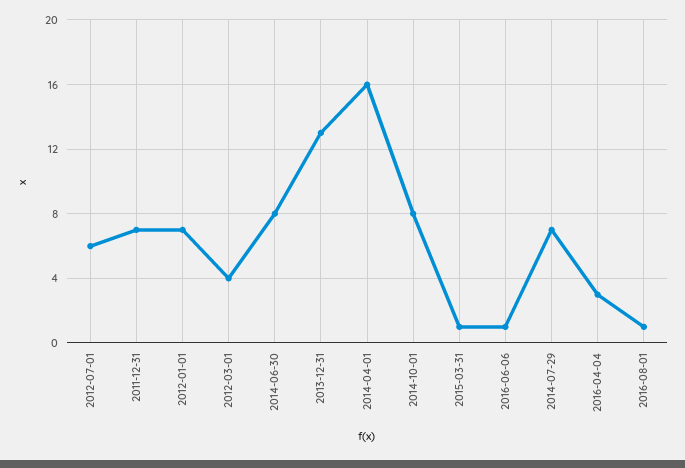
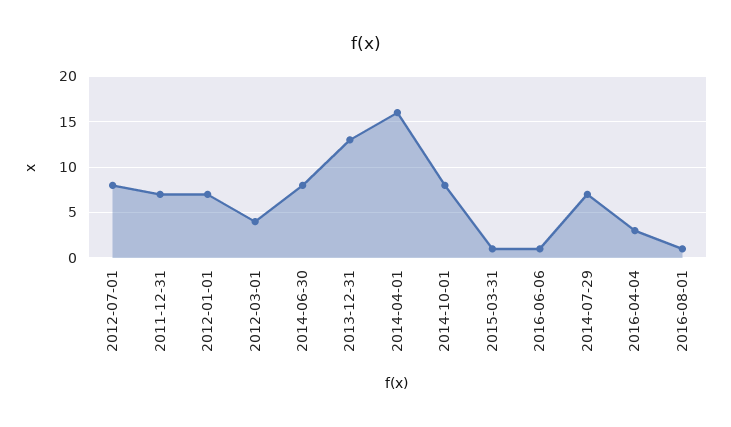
  {
-   "2012-07-01": 6,
+   "2012-07-01": 8,
    "2011-12-31": 7,
    "2012-01-01": 7,
    "2012-03-01": 4,
    "2014-06-30": 8,
    "2013-12-31": 13,
    "2014-04-01": 16,
    "2014-10-01": 8,
    "2015-03-31": 1,
    "2016-06-06": 1,
    "2014-07-29": 7,
    "2016-04-04": 3,
    "2016-08-01": 1
  }

